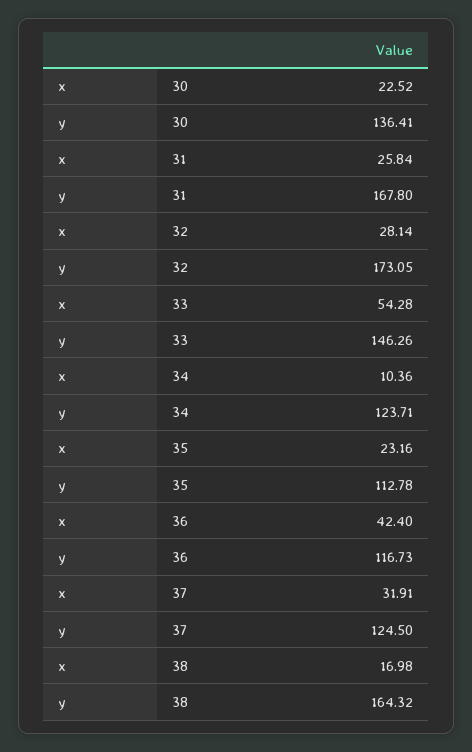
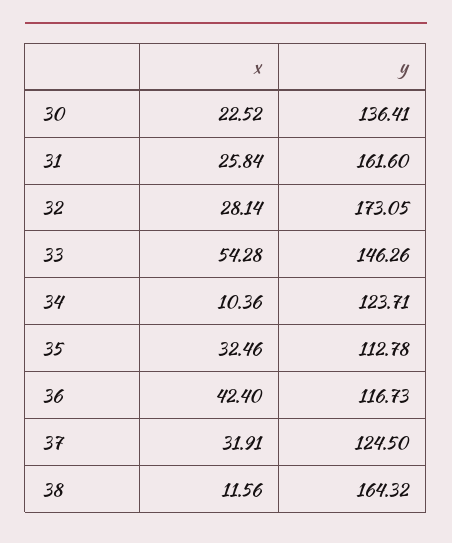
  {
    "x": {
      "30": 22.52,
      "31": 25.84,
      "32": 28.14,
      "33": 54.28,
      "34": 10.36,
-     "35": 23.16,
+     "35": 32.46,
      "36": 42.4,
      "37": 31.91,
-     "38": 16.98
+     "38": 11.56
    },
    "y": {
      "30": 136.41,
-     "31": 167.8,
+     "31": 161.6,
      "32": 173.05,
      "33": 146.26,
      "34": 123.71,
      "35": 112.78,
      "36": 116.73,
      "37": 124.5,
      "38": 164.32
    }
  }

